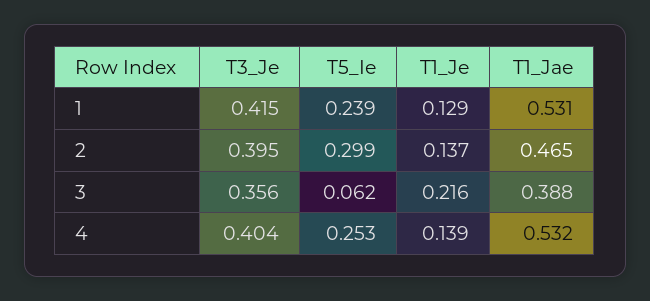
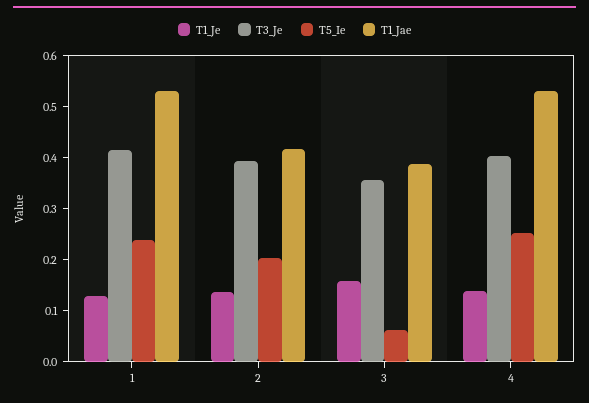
  {
    "T3_Je": {
      "1": 0.415,
      "2": 0.395,
      "3": 0.356,
      "4": 0.404
    },
    "T5_Ie": {
      "1": 0.239,
-     "2": 0.299,
+     "2": 0.2,
      "3": 0.062,
      "4": 0.253
    },
    "T1_Je": {
      "1": 0.129,
      "2": 0.137,
-     "3": 0.216,
+     "3": 0.16,
      "4": 0.139
    },
    "T1_Jae": {
      "1": 0.531,
-     "2": 0.465,
+     "2": 0.42,
      "3": 0.388,
      "4": 0.532
    }
  }

